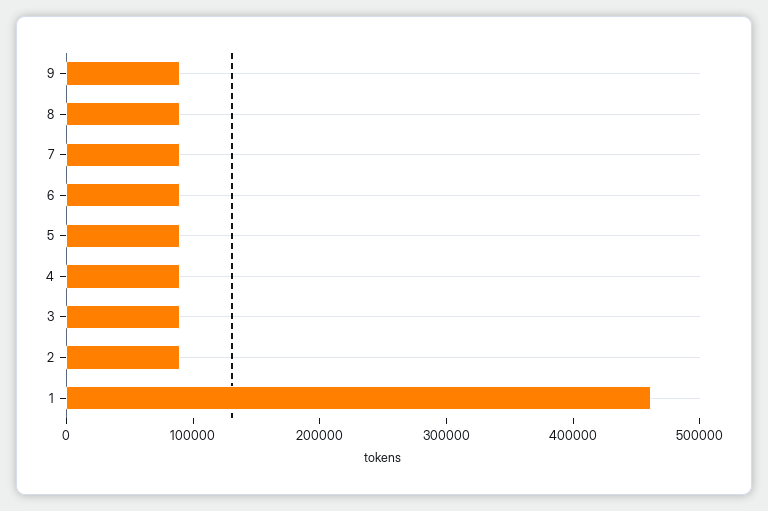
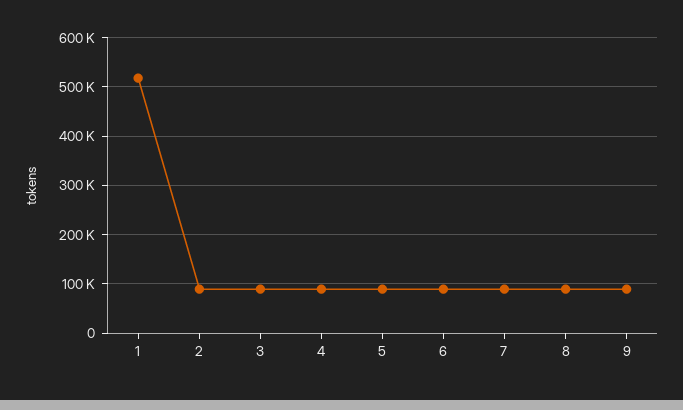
  {
    "9": 80000,
    "8": 80000,
    "7": 80000,
    "6": 80000,
    "5": 80000,
    "4": 80000,
    "3": 80000,
    "2": 80000,
-   "1": 460000
+   "1": 520000
  }

